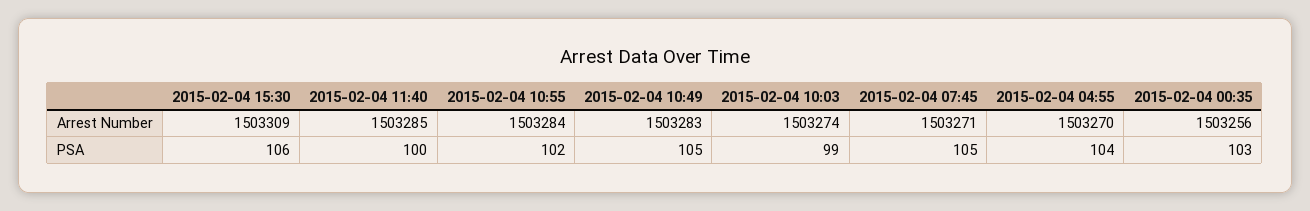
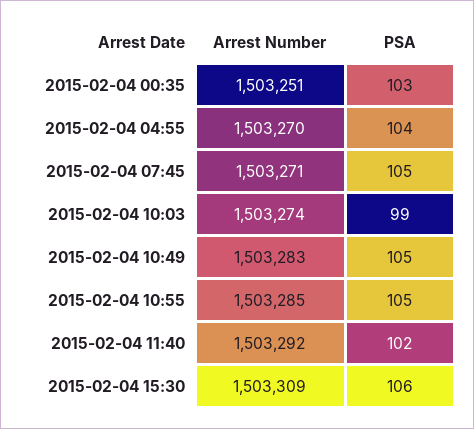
  {
    "2015-02-04 15:30": {
      "Arrest Number": 1503309,
      "PSA": 106
    },
    "2015-02-04 11:40": {
-     "Arrest Number": 1503285,
+     "Arrest Number": 1503292,
-     "PSA": 100
+     "PSA": 102
    },
    "2015-02-04 10:55": {
-     "Arrest Number": 1503284,
+     "Arrest Number": 1503285,
-     "PSA": 102
+     "PSA": 105
    },
    "2015-02-04 10:49": {
      "Arrest Number": 1503283,
      "PSA": 105
    },
    "2015-02-04 10:03": {
      "Arrest Number": 1503274,
      "PSA": 99
    },
    "2015-02-04 07:45": {
      "Arrest Number": 1503271,
      "PSA": 105
    },
    "2015-02-04 04:55": {
      "Arrest Number": 1503270,
      "PSA": 104
    },
    "2015-02-04 00:35": {
-     "Arrest Number": 1503256,
+     "Arrest Number": 1503251,
      "PSA": 103
    }
  }

